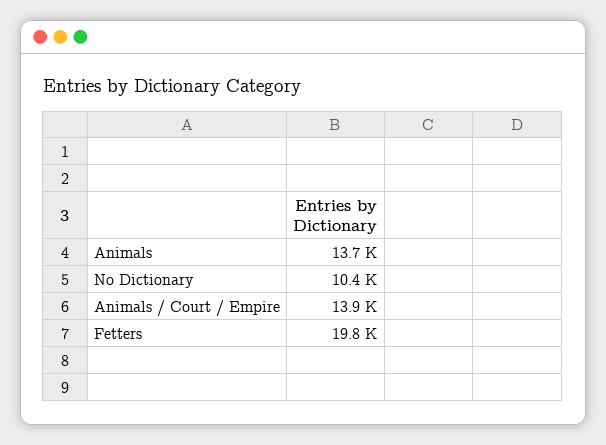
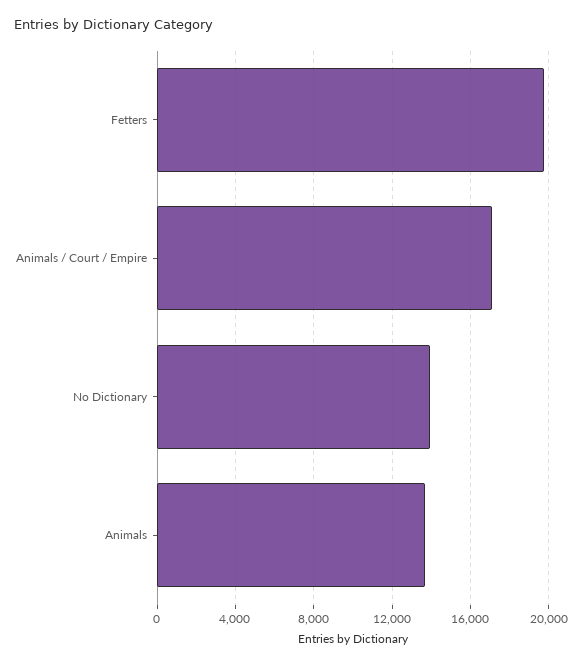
  {
    "Animals": 13700,
-   "No Dictionary": 10400,
+   "No Dictionary": 14000,
-   "Animals / Court / Empire": 13900,
+   "Animals / Court / Empire": 17000,
    "Fetters": 19800
  }

